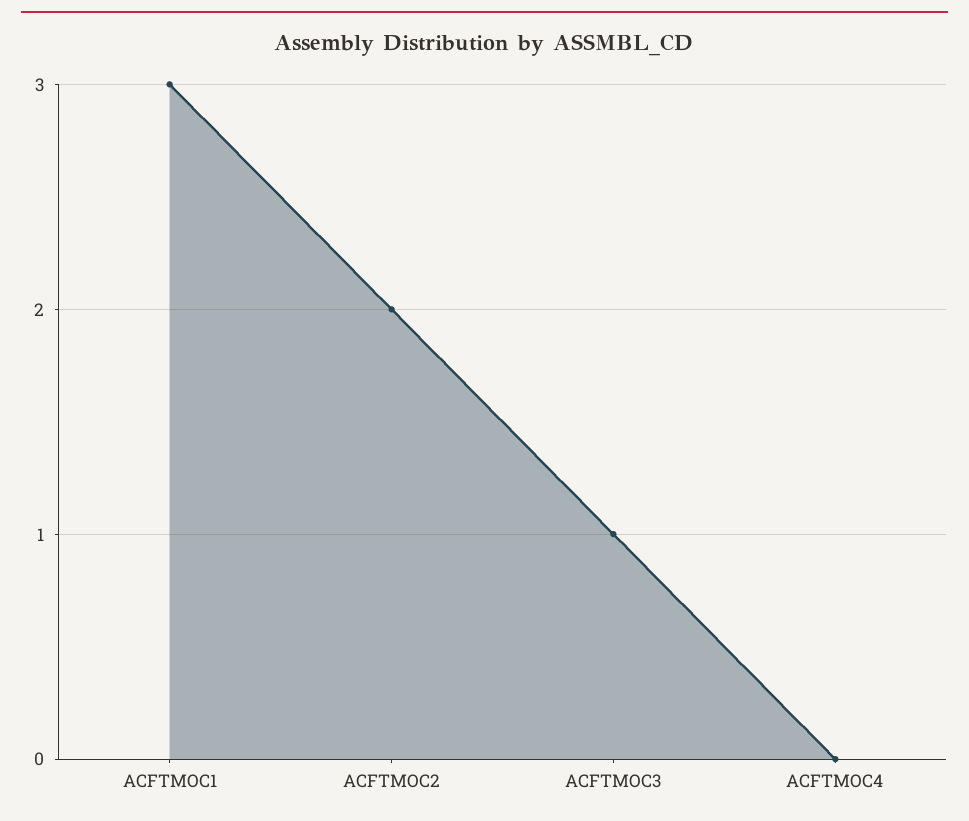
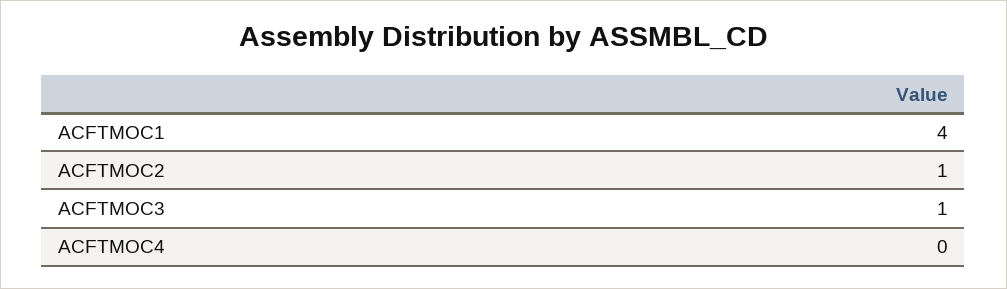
  {
-   "ACFTMOC1": 3,
+   "ACFTMOC1": 4,
-   "ACFTMOC2": 2,
+   "ACFTMOC2": 1,
    "ACFTMOC3": 1,
    "ACFTMOC4": 0
  }

